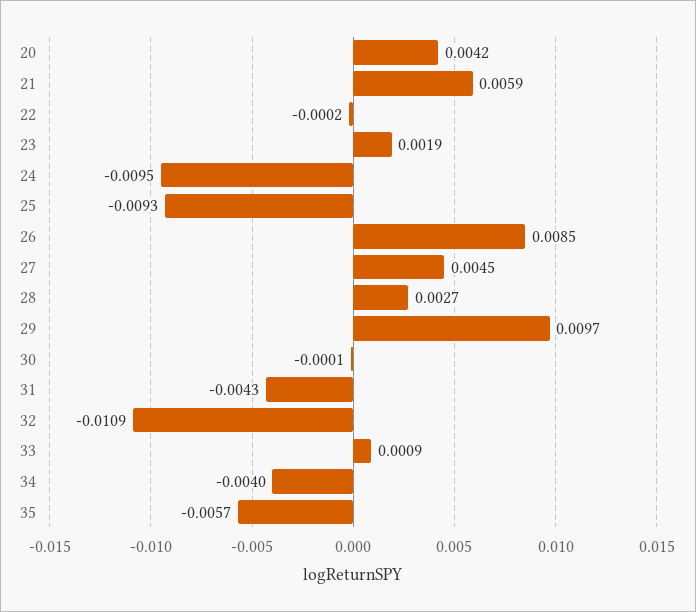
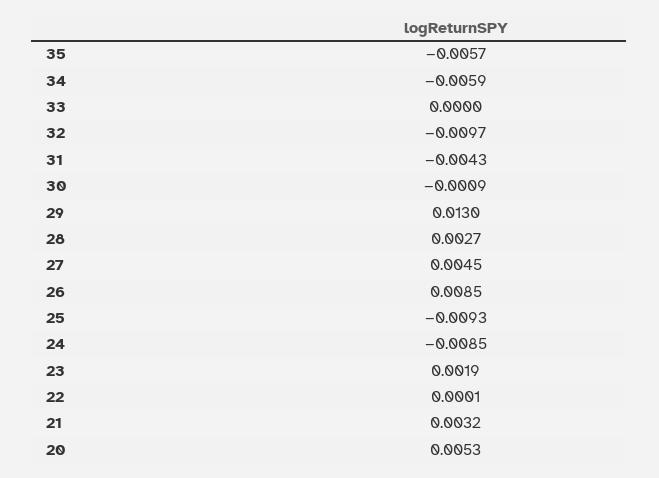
  {
-   "20": 0.0042,
+   "20": 0.0053,
-   "21": 0.0059,
+   "21": 0.0032,
-   "22": -0.0002,
+   "22": 0.0001,
    "23": 0.0019,
-   "24": -0.0095,
+   "24": -0.0085,
    "25": -0.0093,
    "26": 0.0085,
    "27": 0.0045,
    "28": 0.0027,
-   "29": 0.0097,
+   "29": 0.013,
-   "30": -0.0001,
+   "30": -0.0009,
    "31": -0.0043,
-   "32": -0.0109,
+   "32": -0.0097,
-   "33": 0.0009,
+   "33": 0,
-   "34": -0.004,
+   "34": -0.0059,
    "35": -0.0057
  }

